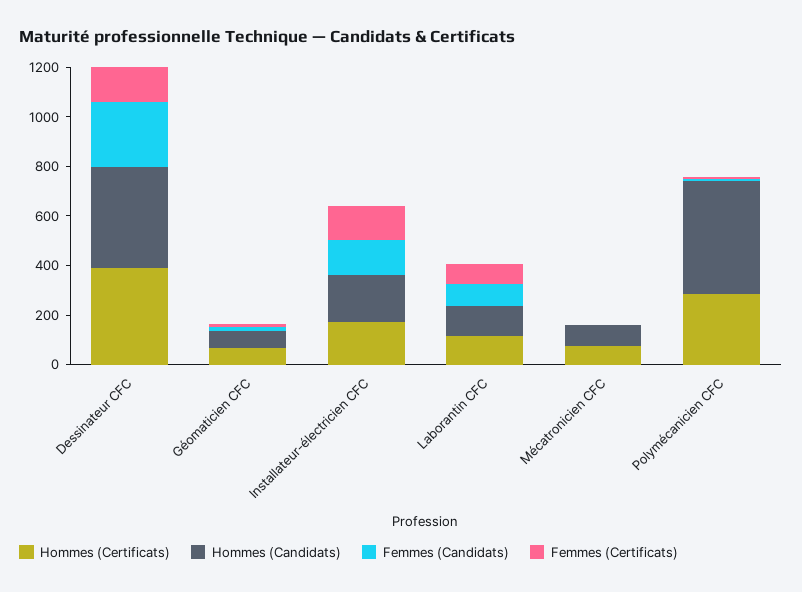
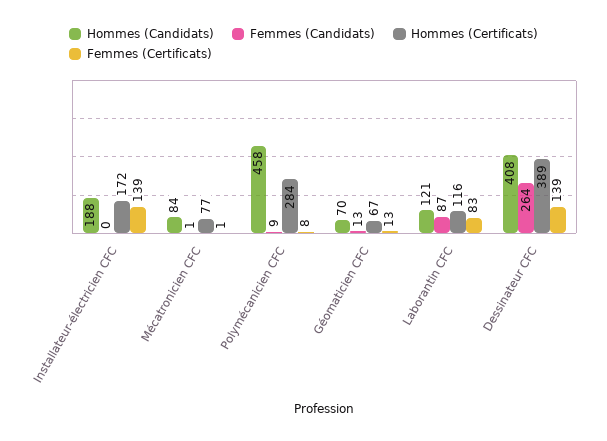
  {
    "Hommes (Certificats)": {
      "Dessinateur CFC": 389,
      "Géomaticien CFC": 67,
      "Installateur-électricien CFC": 172,
      "Laborantin CFC": 116,
      "Mécatronicien CFC": 77,
      "Polymécanicien CFC": 284
    },
    "Hommes (Candidats)": {
      "Dessinateur CFC": 408,
      "Géomaticien CFC": 70,
      "Installateur-électricien CFC": 188,
      "Laborantin CFC": 121,
      "Mécatronicien CFC": 84,
      "Polymécanicien CFC": 458
    },
    "Femmes (Candidats)": {
      "Dessinateur CFC": 264,
      "Géomaticien CFC": 13,
-     "Installateur-électricien CFC": 150,
+     "Installateur-électricien CFC": 0,
      "Laborantin CFC": 87,
      "Mécatronicien CFC": 1,
      "Polymécanicien CFC": 9
    },
    "Femmes (Certificats)": {
      "Dessinateur CFC": 139,
      "Géomaticien CFC": 13,
      "Installateur-électricien CFC": 139,
      "Laborantin CFC": 83,
      "Mécatronicien CFC": 1,
      "Polymécanicien CFC": 8
    }
  }

